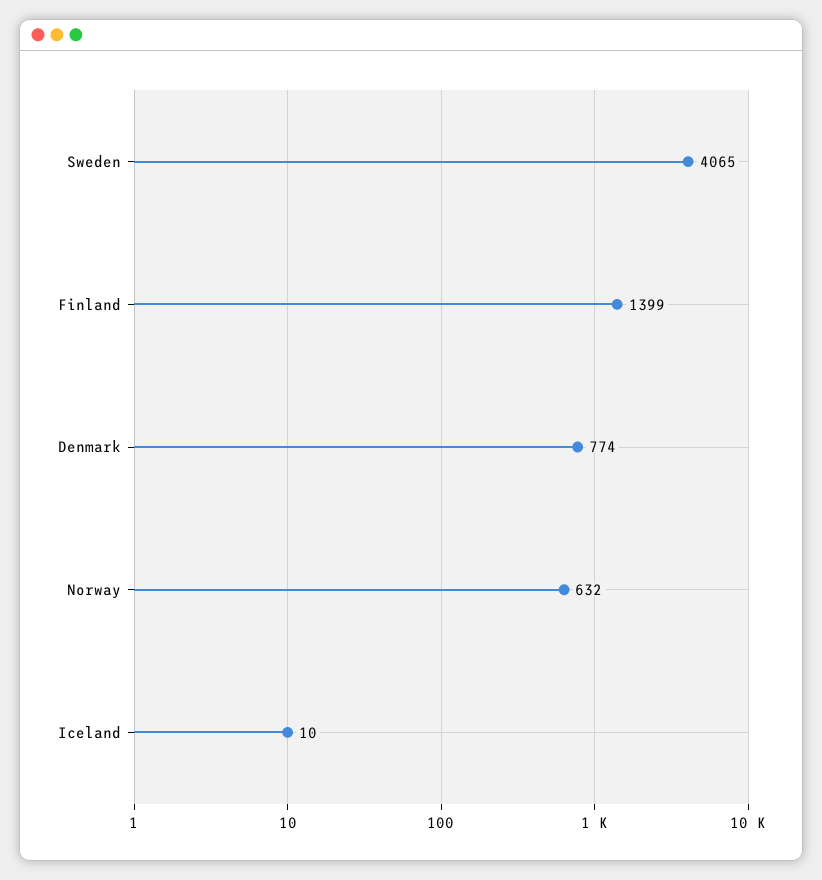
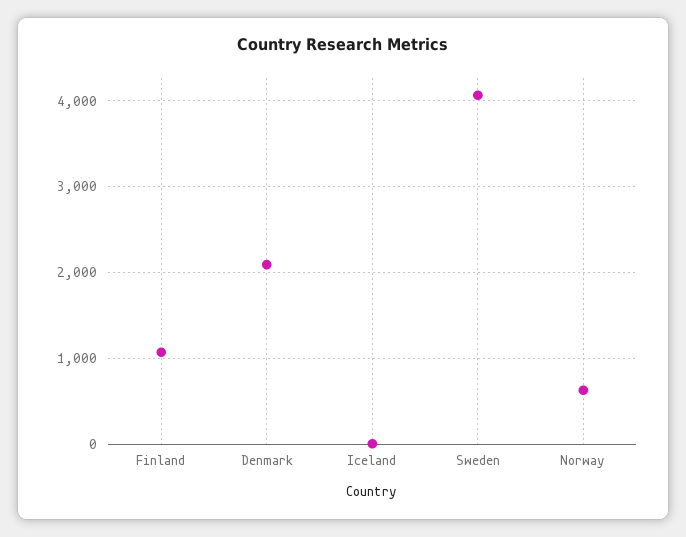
  {
    "Sweden": 4065,
-   "Finland": 1399,
+   "Finland": 1100,
-   "Denmark": 774,
+   "Denmark": 2100,
    "Norway": 632,
    "Iceland": 10
  }

